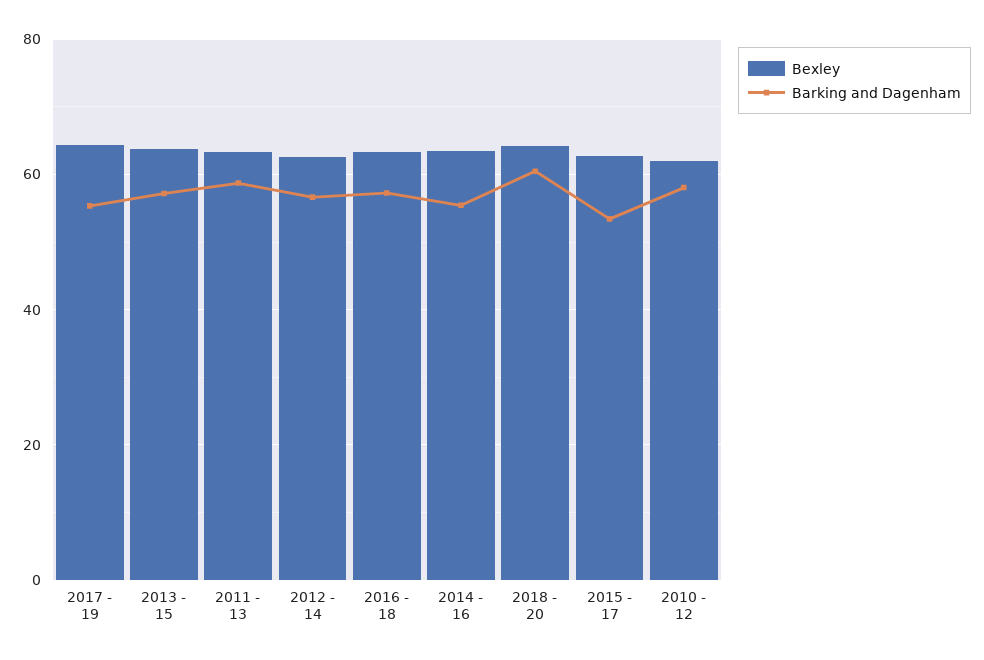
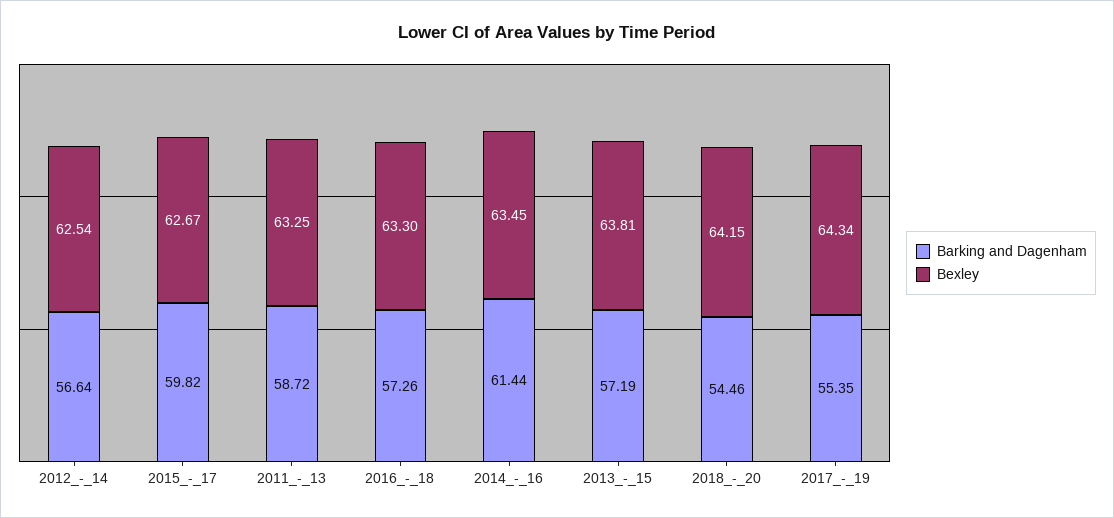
  {
    "Bexley": {
      "2017 - 19": 64.34,
      "2013 - 15": 63.81,
      "2011 - 13": 63.25,
      "2012 - 14": 62.54,
      "2016 - 18": 63.3,
      "2014 - 16": 63.45,
      "2018 - 20": 64.15,
-     "2015 - 17": 62.67,
+     "2015 - 17": 62.67
-     "2010 - 12": 62
    },
    "Barking and Dagenham": {
      "2017 - 19": 55.35,
      "2013 - 15": 57.19,
      "2011 - 13": 58.72,
      "2012 - 14": 56.64,
      "2016 - 18": 57.26,
-     "2014 - 16": 56,
+     "2014 - 16": 61.44,
-     "2018 - 20": 60,
+     "2018 - 20": 54.46,
-     "2015 - 17": 54,
+     "2015 - 17": 59.82
-     "2010 - 12": 58
    }
  }

